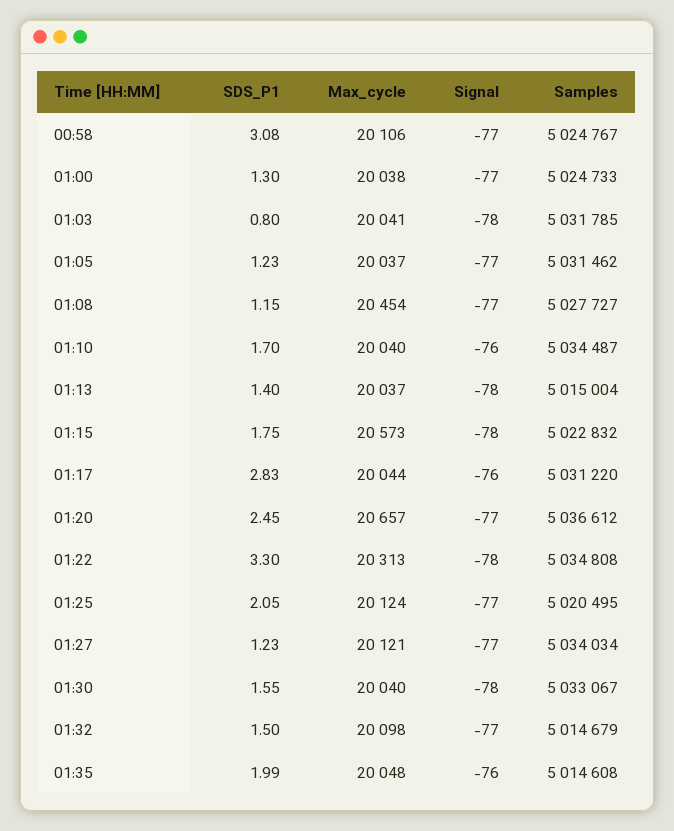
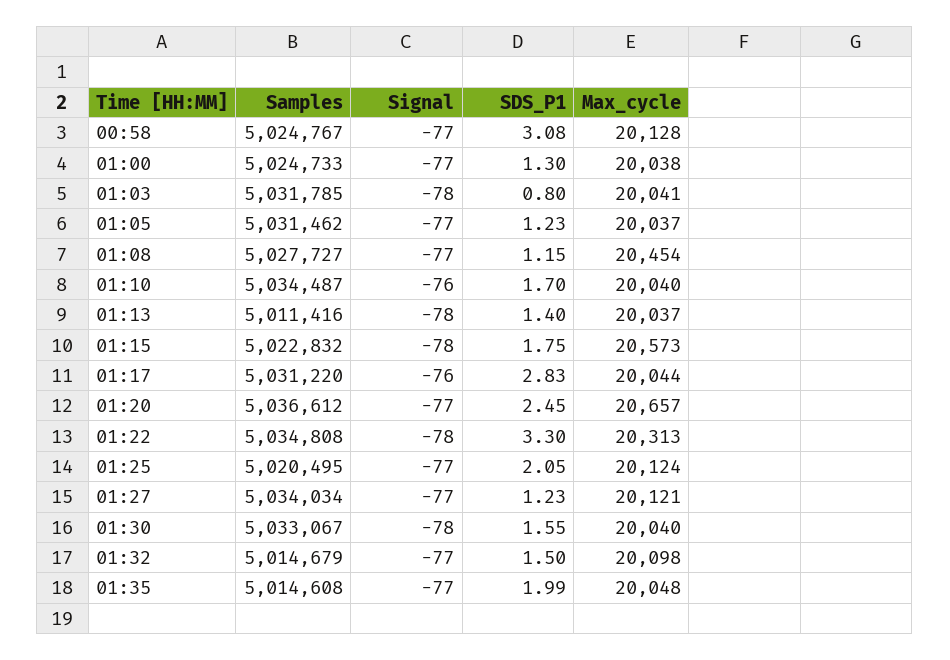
  {
    "SDS_P1": {
      "00:58": 3.08,
      "01:00": 1.3,
      "01:03": 0.8,
      "01:05": 1.23,
      "01:08": 1.15,
      "01:10": 1.7,
      "01:13": 1.4,
      "01:15": 1.75,
      "01:17": 2.83,
      "01:20": 2.45,
      "01:22": 3.3,
      "01:25": 2.05,
      "01:27": 1.23,
      "01:30": 1.55,
      "01:32": 1.5,
      "01:35": 1.99
    },
    "Max_cycle": {
-     "00:58": 20106,
+     "00:58": 20128,
      "01:00": 20038,
      "01:03": 20041,
      "01:05": 20037,
      "01:08": 20454,
      "01:10": 20040,
      "01:13": 20037,
      "01:15": 20573,
      "01:17": 20044,
      "01:20": 20657,
      "01:22": 20313,
      "01:25": 20124,
      "01:27": 20121,
      "01:30": 20040,
      "01:32": 20098,
      "01:35": 20048
    },
    "Signal": {
      "00:58": -77,
      "01:00": -77,
      "01:03": -78,
      "01:05": -77,
      "01:08": -77,
      "01:10": -76,
      "01:13": -78,
      "01:15": -78,
      "01:17": -76,
      "01:20": -77,
      "01:22": -78,
      "01:25": -77,
      "01:27": -77,
      "01:30": -78,
      "01:32": -77,
-     "01:35": -76
+     "01:35": -77
    },
    "Samples": {
      "00:58": 5024767,
      "01:00": 5024733,
      "01:03": 5031785,
      "01:05": 5031462,
      "01:08": 5027727,
      "01:10": 5034487,
-     "01:13": 5015004,
+     "01:13": 5011416,
      "01:15": 5022832,
      "01:17": 5031220,
      "01:20": 5036612,
      "01:22": 5034808,
      "01:25": 5020495,
      "01:27": 5034034,
      "01:30": 5033067,
      "01:32": 5014679,
      "01:35": 5014608
    }
  }

